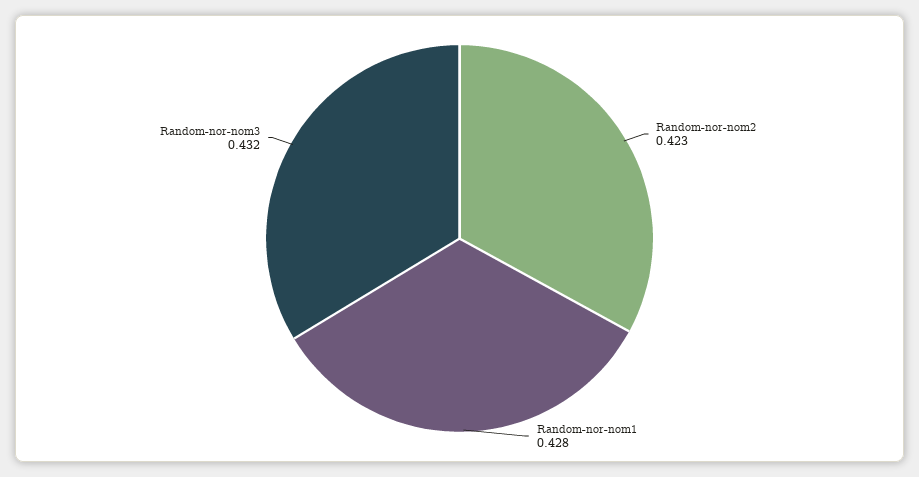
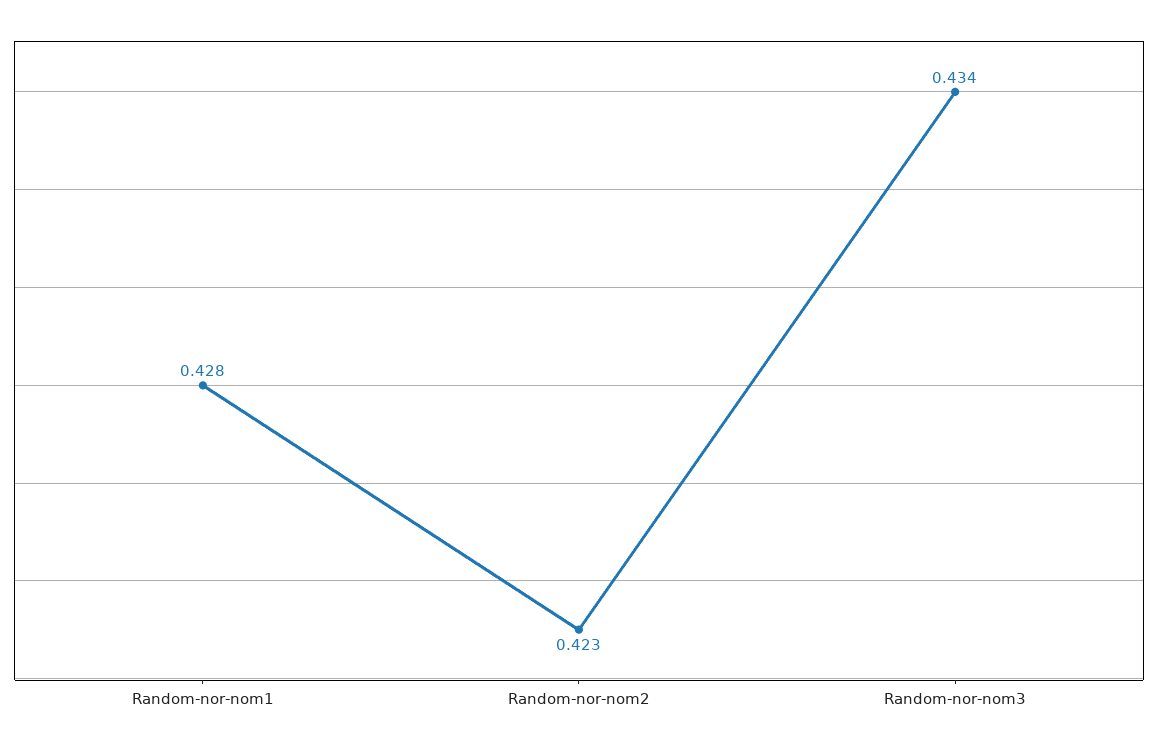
  {
    "Random-nor-nom2": 0.423,
    "Random-nor-nom1": 0.428,
-   "Random-nor-nom3": 0.432
+   "Random-nor-nom3": 0.434
  }

